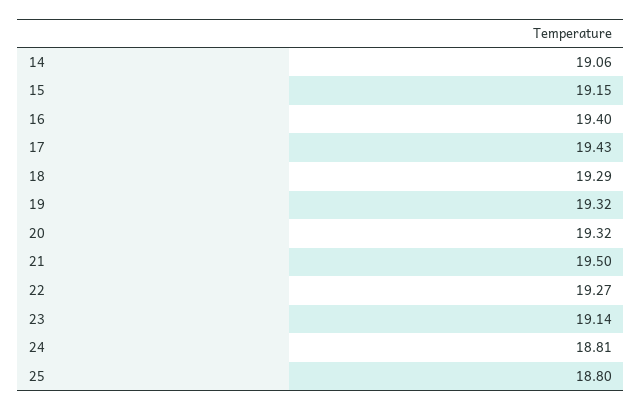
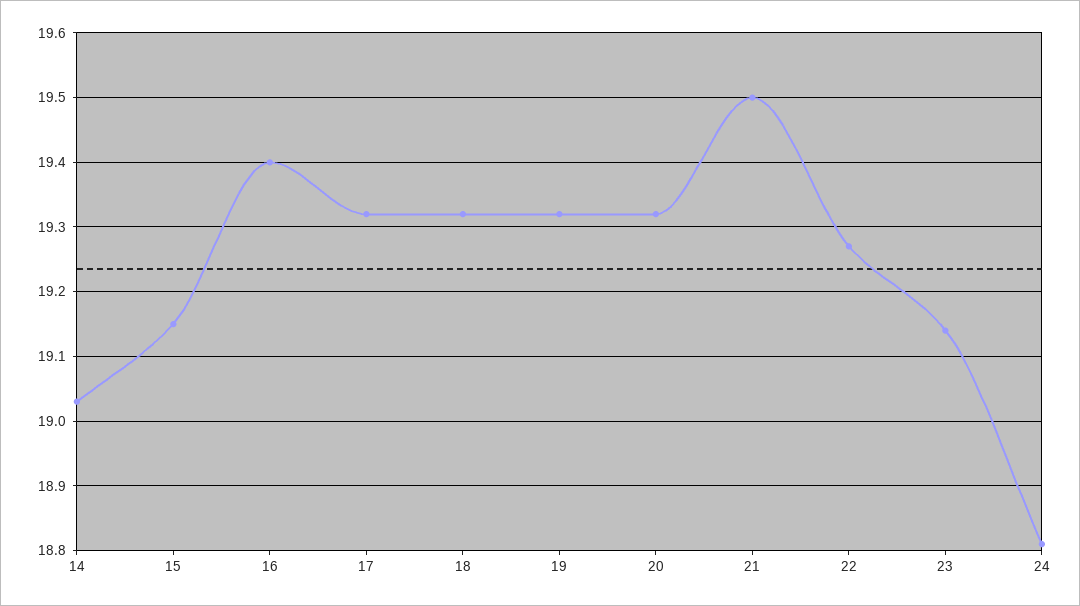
  {
-   "14": 19.06,
+   "14": 19.03,
    "15": 19.15,
    "16": 19.4,
-   "17": 19.43,
+   "17": 19.32,
-   "18": 19.29,
+   "18": 19.32,
    "19": 19.32,
    "20": 19.32,
    "21": 19.5,
    "22": 19.27,
    "23": 19.14,
-   "24": 18.81,
+   "24": 18.81
-   "25": 18.8
  }

